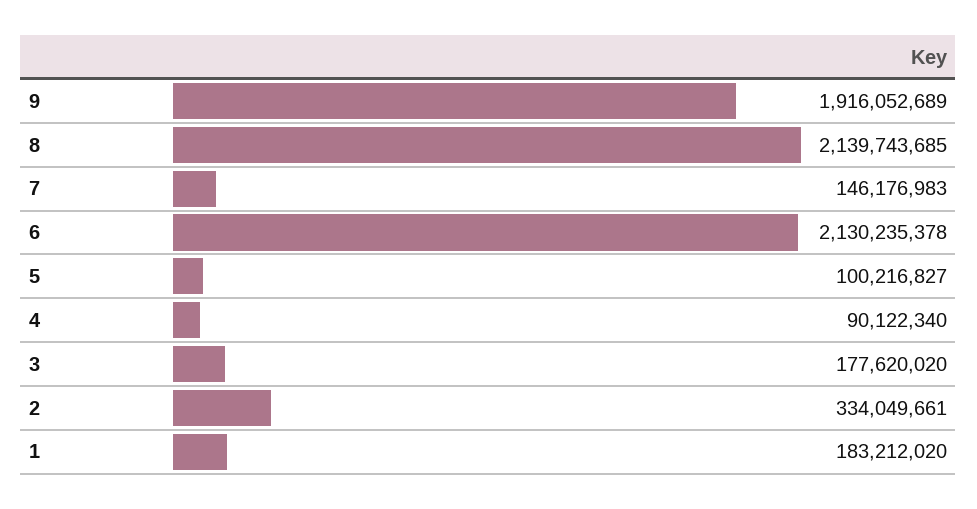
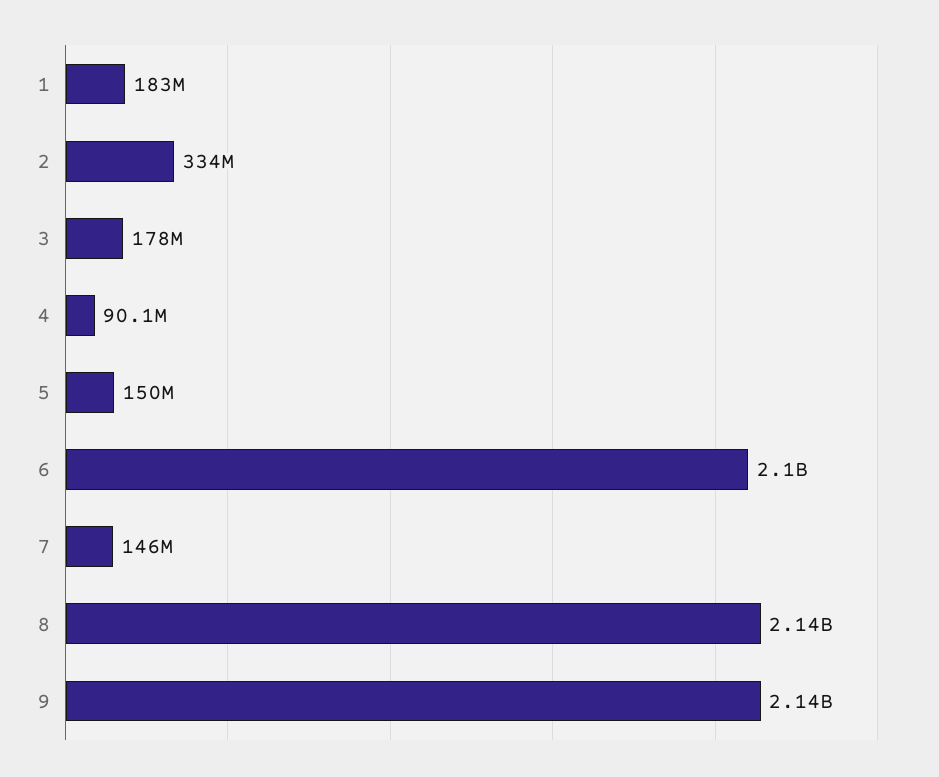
  {
-   "9": 1916052689,
+   "9": 2140000000,
    "8": 2139743685,
    "7": 146176983,
-   "6": 2130235378,
+   "6": 2100000000,
-   "5": 100216827,
+   "5": 150000000,
    "4": 90122340,
    "3": 177620020,
    "2": 334049661,
    "1": 183212020
  }

